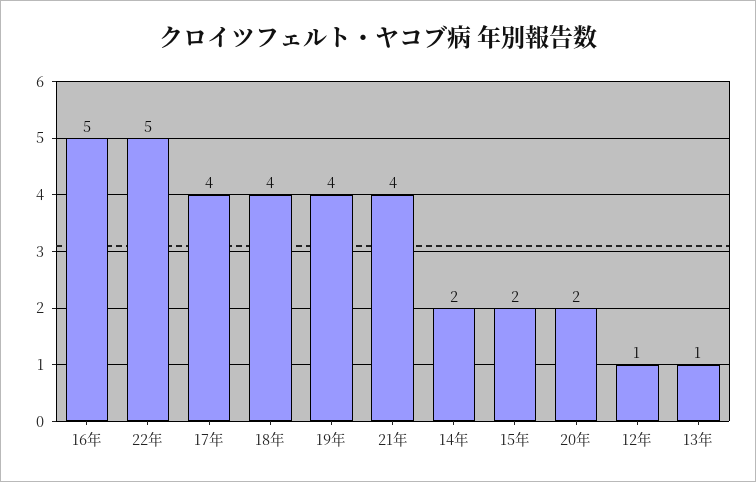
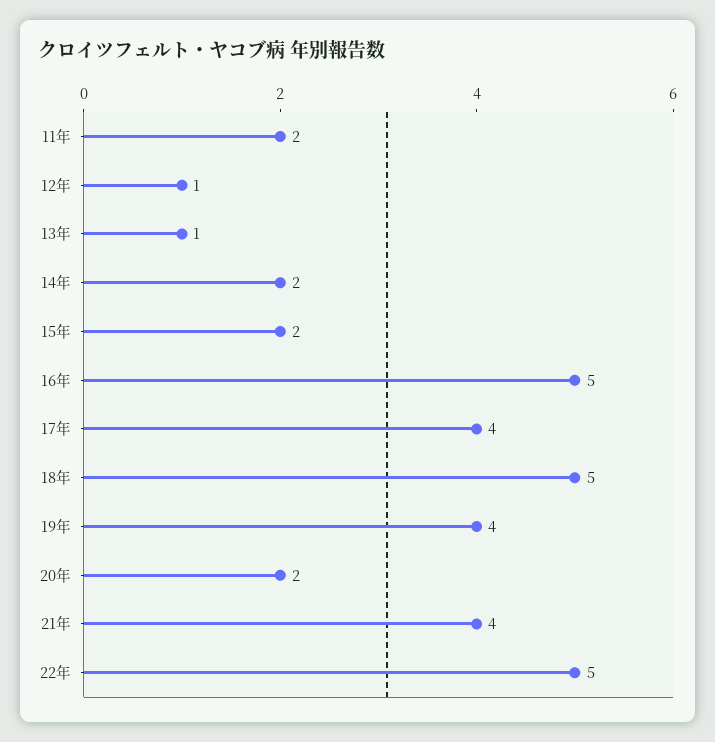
  {
    "16年": 5,
    "22年": 5,
    "17年": 4,
-   "18年": 4,
+   "18年": 5,
    "19年": 4,
    "21年": 4,
    "14年": 2,
    "15年": 2,
    "20年": 2,
    "12年": 1,
-   "13年": 1
+   "13年": 1,
+   "11年": 2
  }

